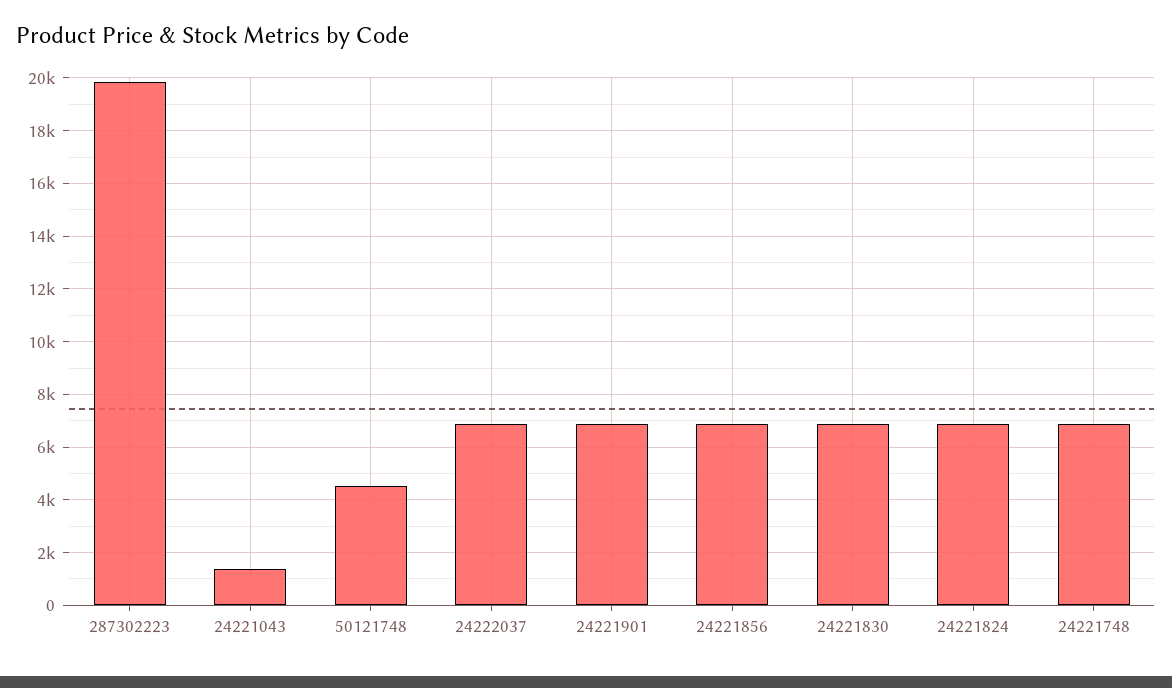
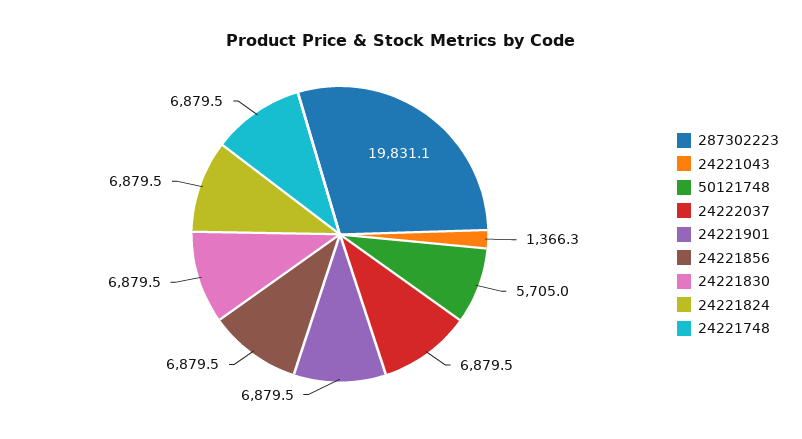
  {
    "287302223": 19831.1,
    "24221043": 1366.3,
-   "50121748": 4500,
+   "50121748": 5705,
    "24222037": 6879.5,
    "24221901": 6879.5,
    "24221856": 6879.5,
    "24221830": 6879.5,
    "24221824": 6879.5,
    "24221748": 6879.5
  }

